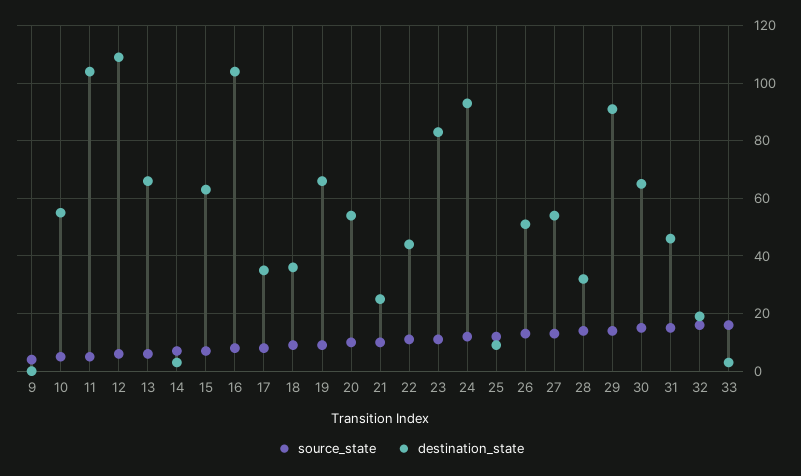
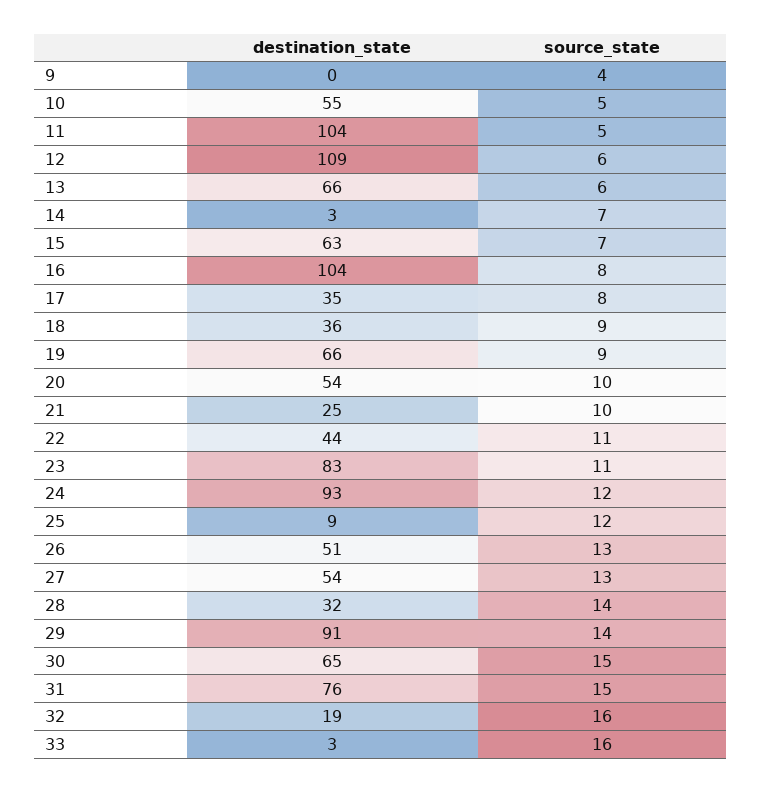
  {
    "source_state": {
      "9": 4,
      "10": 5,
      "11": 5,
      "12": 6,
      "13": 6,
      "14": 7,
      "15": 7,
      "16": 8,
      "17": 8,
      "18": 9,
      "19": 9,
      "20": 10,
      "21": 10,
      "22": 11,
      "23": 11,
      "24": 12,
      "25": 12,
      "26": 13,
      "27": 13,
      "28": 14,
      "29": 14,
      "30": 15,
      "31": 15,
      "32": 16,
      "33": 16
    },
    "destination_state": {
      "9": 0,
      "10": 55,
      "11": 104,
      "12": 109,
      "13": 66,
      "14": 3,
      "15": 63,
      "16": 104,
      "17": 35,
      "18": 36,
      "19": 66,
      "20": 54,
      "21": 25,
      "22": 44,
      "23": 83,
      "24": 93,
      "25": 9,
      "26": 51,
      "27": 54,
      "28": 32,
      "29": 91,
      "30": 65,
-     "31": 45,
+     "31": 76,
      "32": 19,
      "33": 3
    }
  }

